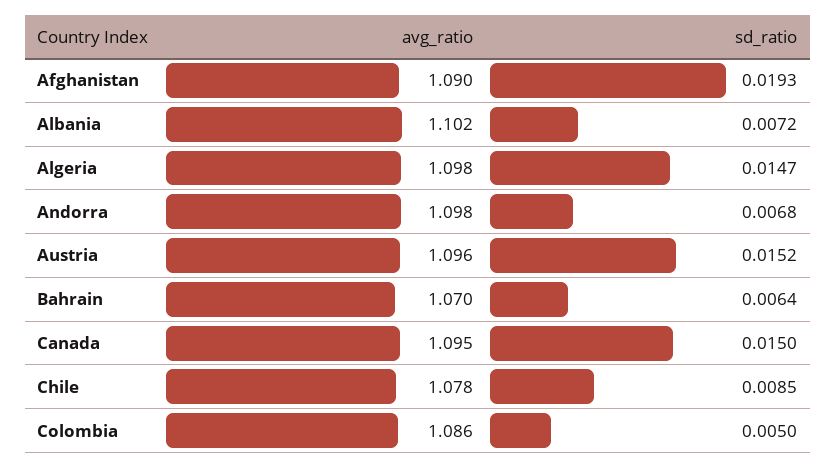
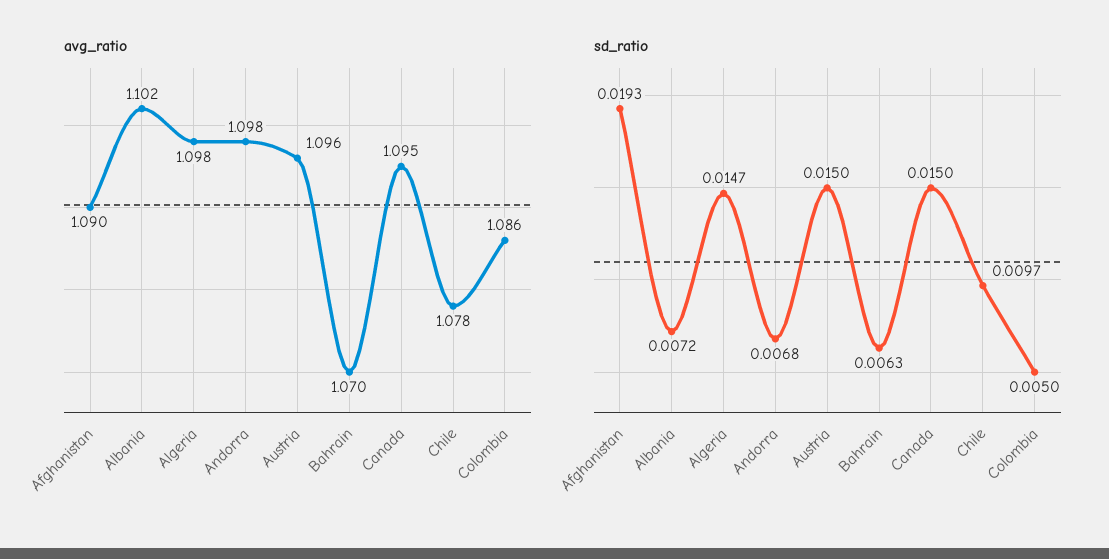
  {
    "avg_ratio": {
      "Afghanistan": 1.09,
      "Albania": 1.102,
      "Algeria": 1.098,
      "Andorra": 1.098,
      "Austria": 1.096,
      "Bahrain": 1.07,
      "Canada": 1.095,
      "Chile": 1.078,
      "Colombia": 1.086
    },
    "sd_ratio": {
      "Afghanistan": 0.0193,
      "Albania": 0.0072,
      "Algeria": 0.0147,
      "Andorra": 0.0068,
-     "Austria": 0.0152,
+     "Austria": 0.015,
-     "Bahrain": 0.0064,
+     "Bahrain": 0.0063,
      "Canada": 0.015,
-     "Chile": 0.0085,
+     "Chile": 0.0097,
      "Colombia": 0.005
    }
  }

